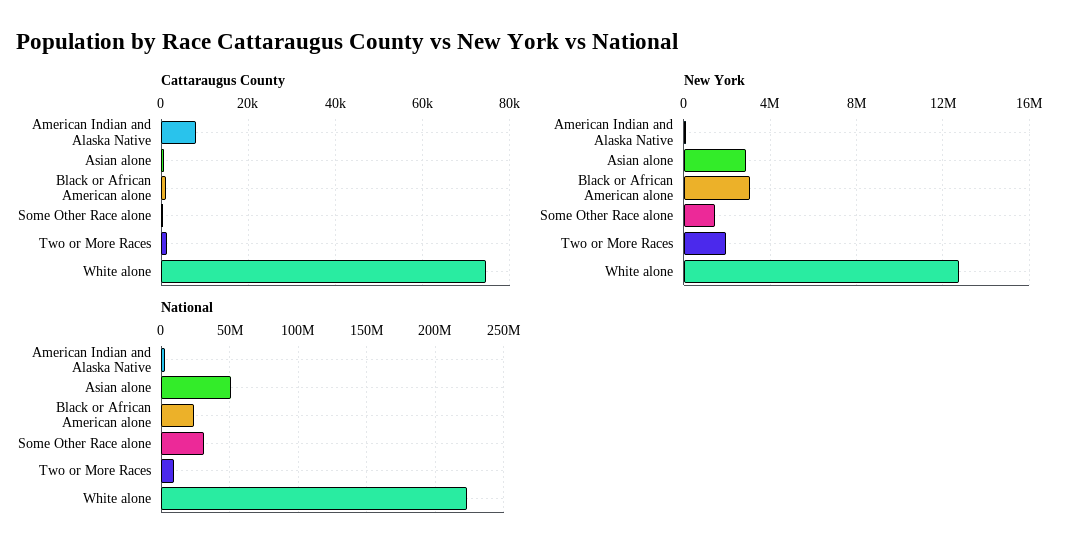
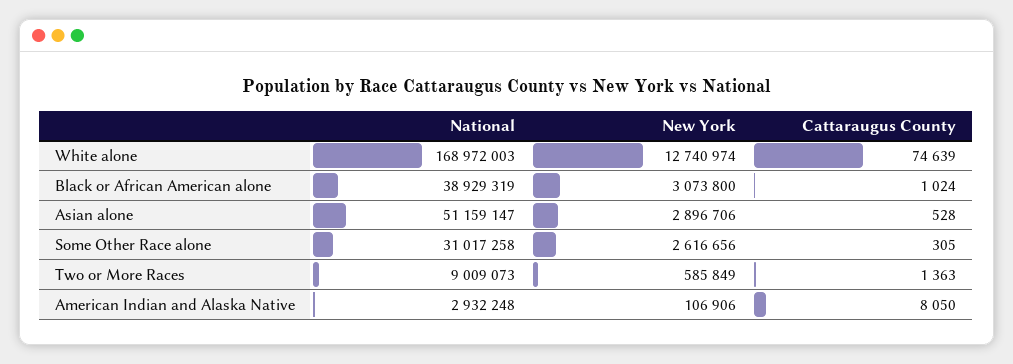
  {
    "Cattaraugus County": {
      "American Indian and Alaska Native": 8050,
      "Asian alone": 528,
      "Black or African American alone": 1024,
      "Some Other Race alone": 305,
      "Two or More Races": 1363,
      "White alone": 74639
    },
    "New York": {
      "American Indian and Alaska Native": 106906,
      "Asian alone": 2896706,
      "Black or African American alone": 3073800,
-     "Some Other Race alone": 1500000,
+     "Some Other Race alone": 2616656,
-     "Two or More Races": 2000000,
+     "Two or More Races": 585849,
      "White alone": 12740974
    },
    "National": {
      "American Indian and Alaska Native": 2932248,
      "Asian alone": 51159147,
-     "Black or African American alone": 25000000,
+     "Black or African American alone": 38929319,
      "Some Other Race alone": 31017258,
      "Two or More Races": 9009073,
-     "White alone": 225000000
+     "White alone": 168972003
    }
  }

